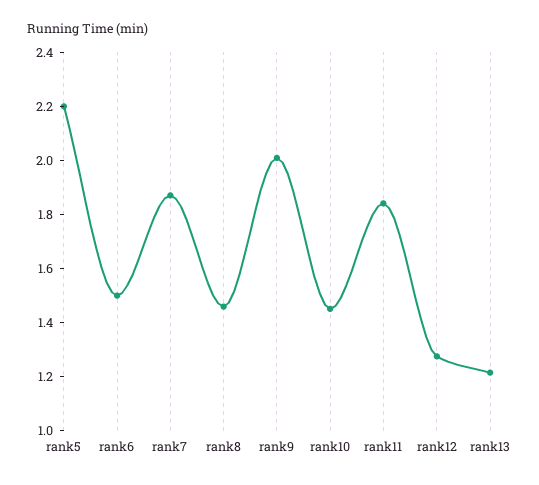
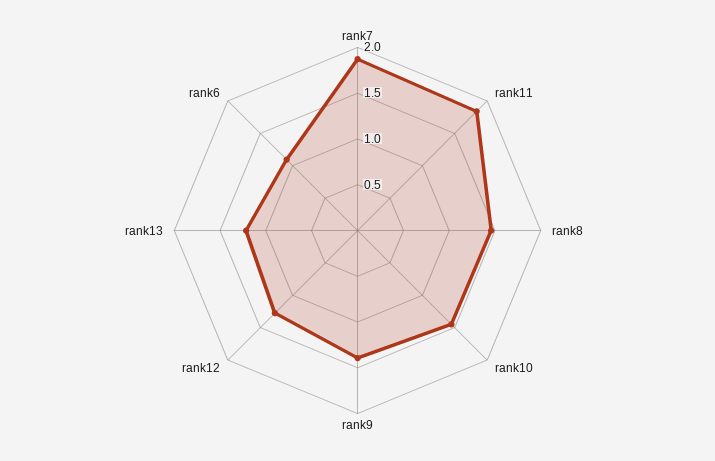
  {
-   "rank5": 2.2,
-   "rank6": 1.5,
+   "rank6": 1.1,
    "rank7": 1.85,
    "rank8": 1.45,
-   "rank9": 2,
+   "rank9": 1.4,
    "rank10": 1.45,
    "rank11": 1.85,
    "rank12": 1.3,
    "rank13": 1.2
  }

